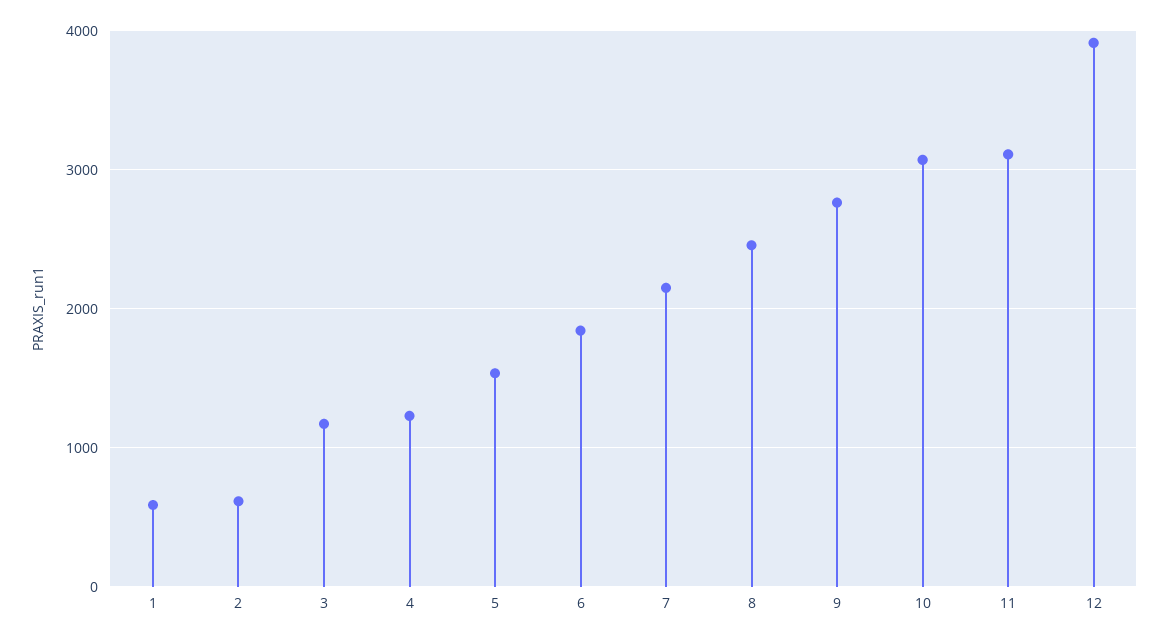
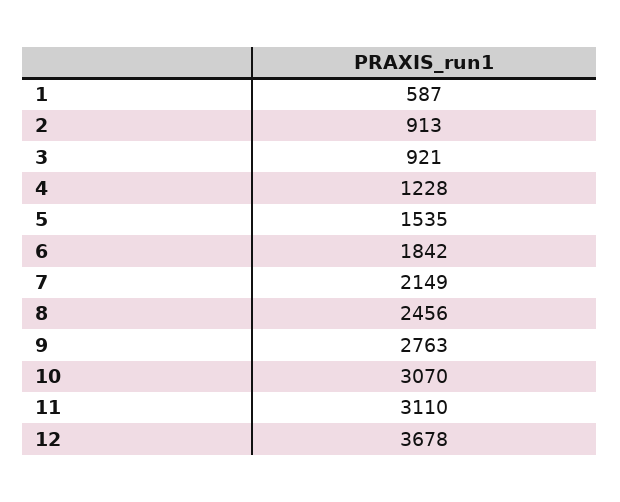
  {
    "1": 587,
-   "2": 600,
+   "2": 913,
-   "3": 1200,
+   "3": 921,
    "4": 1228,
    "5": 1535,
    "6": 1842,
    "7": 2149,
    "8": 2456,
    "9": 2763,
    "10": 3070,
    "11": 3110,
-   "12": 3900
+   "12": 3678
  }

